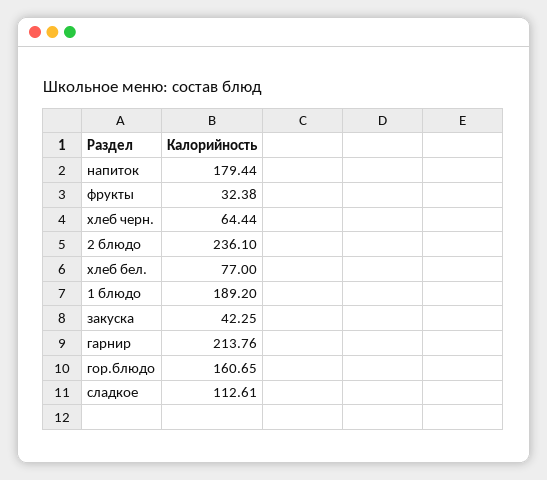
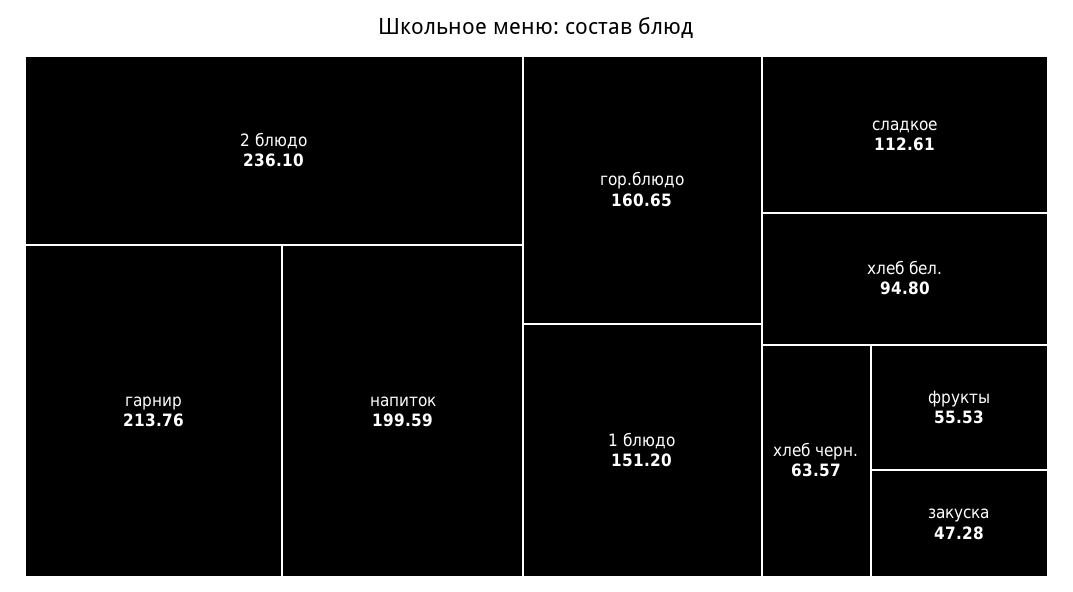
  {
-   "напиток": 179.44,
+   "напиток": 199.59,
-   "фрукты": 32.38,
+   "фрукты": 55.53,
-   "хлеб черн.": 64.44,
+   "хлеб черн.": 63.57,
    "2 блюдо": 236.1,
-   "хлеб бел.": 77,
+   "хлеб бел.": 94.8,
-   "1 блюдо": 189.2,
+   "1 блюдо": 151.2,
-   "закуска": 42.25,
+   "закуска": 47.28,
    "гарнир": 213.76,
    "гор.блюдо": 160.65,
    "сладкое": 112.61
  }

